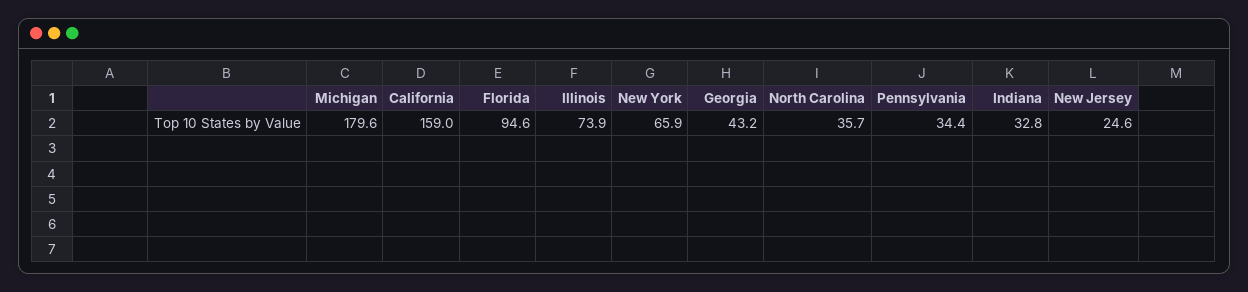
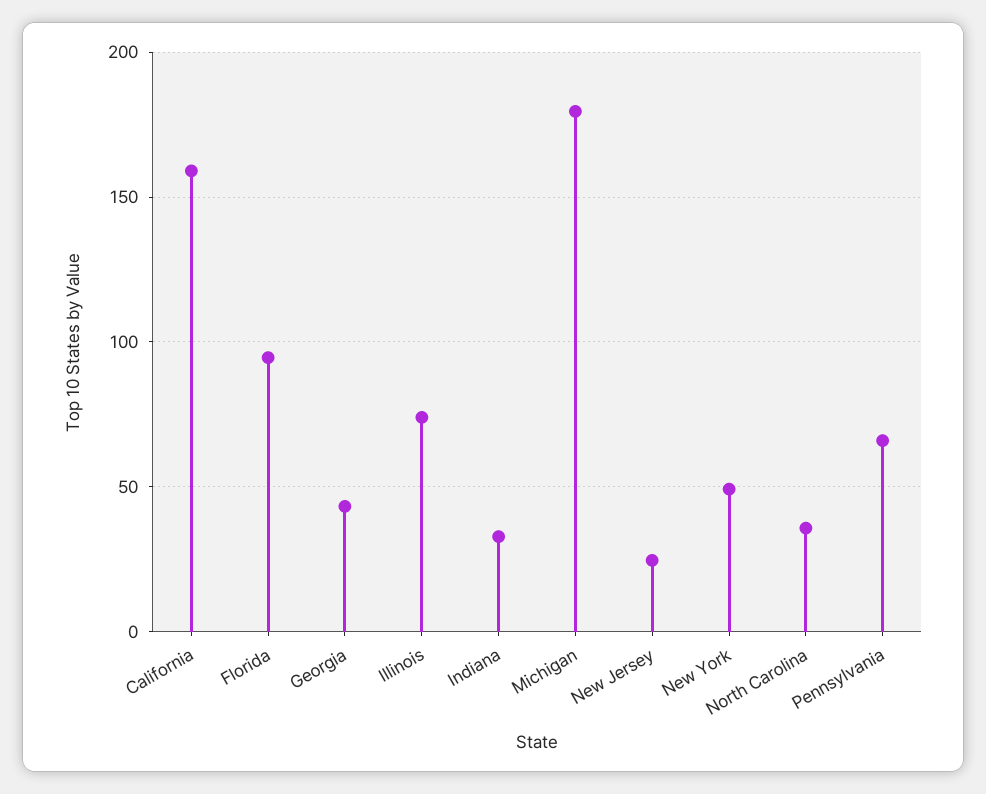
  {
    "Michigan": 179.6,
    "California": 159,
    "Florida": 94.6,
    "Illinois": 73.9,
-   "New York": 65.9,
+   "New York": 50,
    "Georgia": 43.2,
    "North Carolina": 35.7,
-   "Pennsylvania": 34.4,
+   "Pennsylvania": 65,
    "Indiana": 32.8,
    "New Jersey": 24.6
  }

